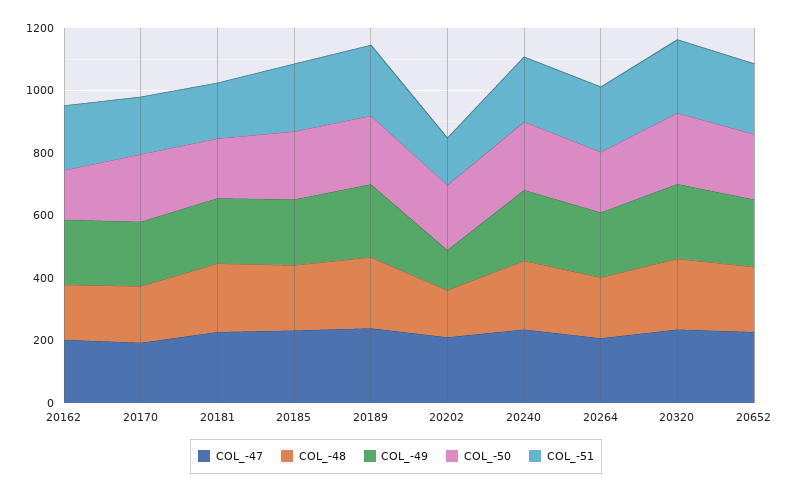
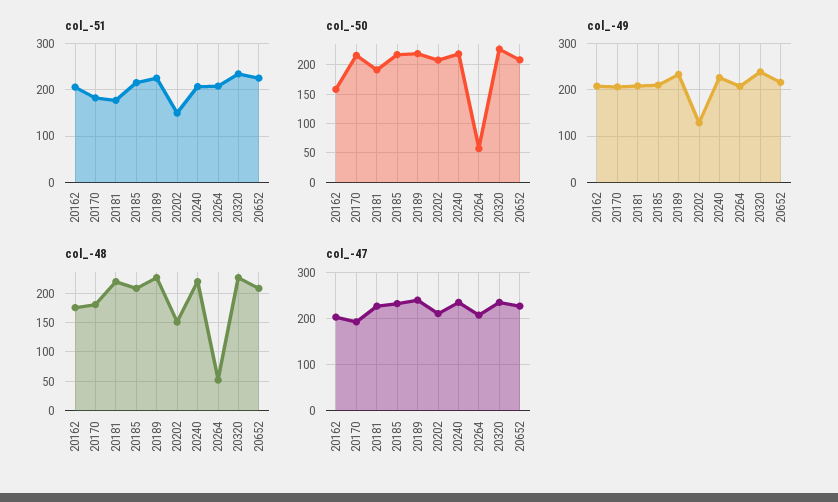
  {
    "COL_-47": {
      "20162": 200,
      "20170": 200,
      "20181": 220,
      "20185": 240,
      "20189": 240,
      "20202": 220,
      "20240": 240,
      "20264": 200,
      "20320": 240,
      "20652": 220
    },
    "COL_-48": {
      "20162": 175,
      "20170": 175,
      "20181": 225,
      "20185": 200,
      "20189": 225,
      "20202": 150,
      "20240": 225,
-     "20264": 200,
+     "20264": 50,
      "20320": 225,
      "20652": 200
    },
    "COL_-49": {
      "20162": 200,
      "20170": 200,
      "20181": 200,
      "20185": 220,
      "20189": 240,
      "20202": 120,
      "20240": 220,
      "20264": 200,
      "20320": 240,
      "20652": 220
    },
    "COL_-50": {
      "20162": 150,
      "20170": 225,
      "20181": 200,
      "20185": 225,
      "20189": 225,
      "20202": 200,
      "20240": 225,
-     "20264": 200,
+     "20264": 50,
      "20320": 225,
      "20652": 200
    },
    "COL_-51": {
      "20162": 200,
      "20170": 180,
      "20181": 180,
      "20185": 220,
      "20189": 220,
      "20202": 140,
      "20240": 200,
      "20264": 200,
      "20320": 240,
      "20652": 220
    }
  }

